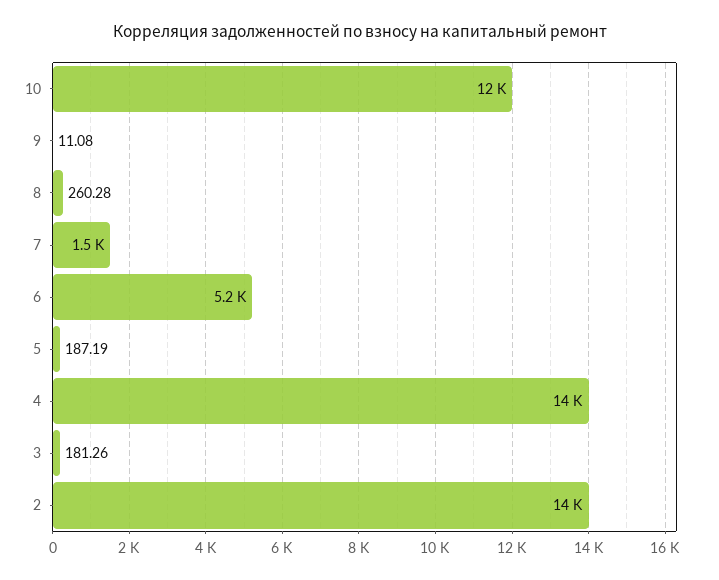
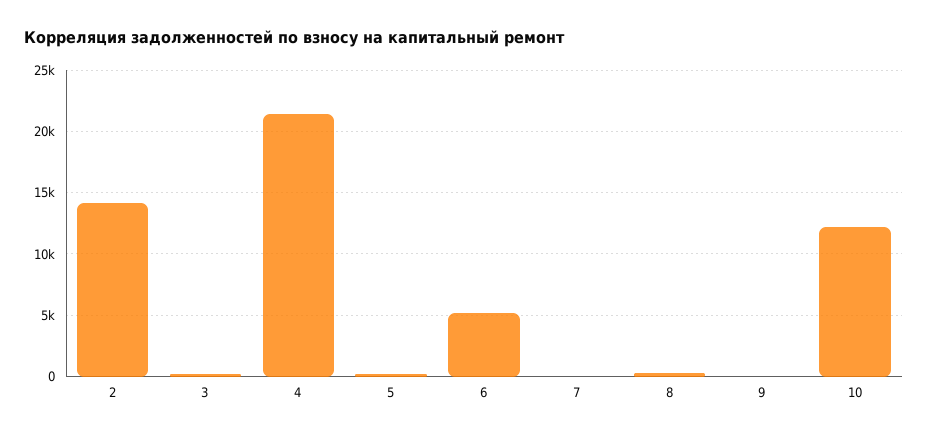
  {
    "10": 12000,
    "9": 11.08,
    "8": 260.28,
-   "7": 1500,
+   "7": 0,
    "6": 5200,
    "5": 187.19,
-   "4": 14000,
+   "4": 21500,
    "3": 181.26,
    "2": 14000
  }

